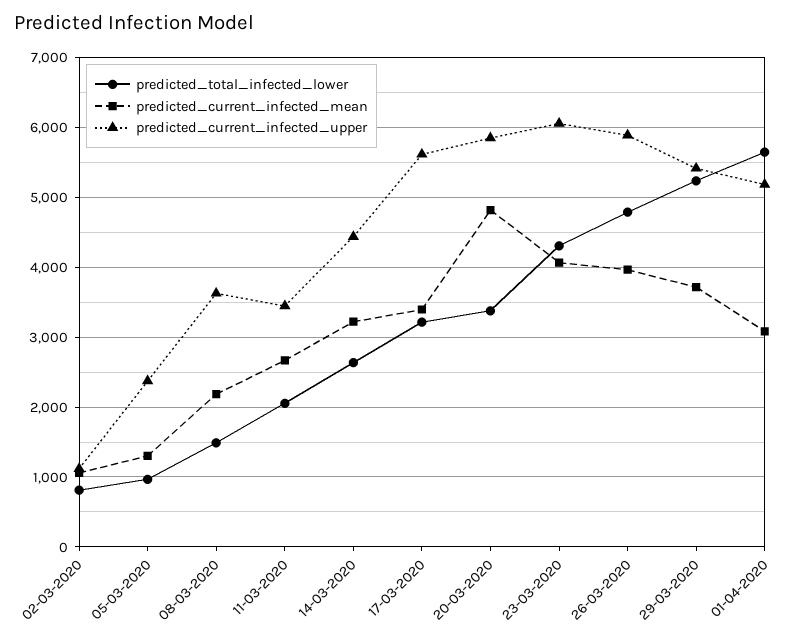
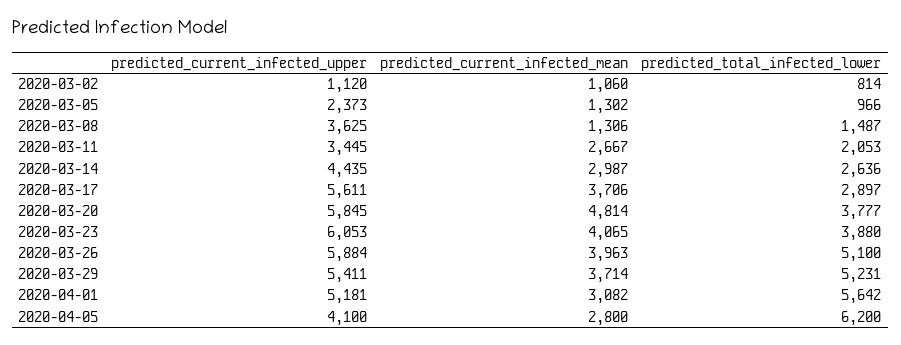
  {
    "predicted_total_infected_lower": {
      "02-03-2020": 814,
      "05-03-2020": 966,
      "08-03-2020": 1487,
      "11-03-2020": 2053,
      "14-03-2020": 2636,
-     "17-03-2020": 3200,
+     "17-03-2020": 2897,
-     "20-03-2020": 3400,
+     "20-03-2020": 3777,
-     "23-03-2020": 4300,
+     "23-03-2020": 3880,
-     "26-03-2020": 4800,
+     "26-03-2020": 5100,
      "29-03-2020": 5231,
-     "01-04-2020": 5642
+     "01-04-2020": 5642,
+     "2020-04-05": 6200
    },
    "predicted_current_infected_mean": {
      "02-03-2020": 1060,
      "05-03-2020": 1302,
-     "08-03-2020": 2200,
+     "08-03-2020": 1306,
      "11-03-2020": 2667,
-     "14-03-2020": 3200,
+     "14-03-2020": 2987,
-     "17-03-2020": 3400,
+     "17-03-2020": 3706,
      "20-03-2020": 4814,
      "23-03-2020": 4065,
      "26-03-2020": 3963,
      "29-03-2020": 3714,
-     "01-04-2020": 3082
+     "01-04-2020": 3082,
+     "2020-04-05": 2800
    },
    "predicted_current_infected_upper": {
      "02-03-2020": 1120,
      "05-03-2020": 2373,
      "08-03-2020": 3625,
      "11-03-2020": 3445,
      "14-03-2020": 4435,
      "17-03-2020": 5611,
      "20-03-2020": 5845,
      "23-03-2020": 6053,
      "26-03-2020": 5884,
      "29-03-2020": 5411,
-     "01-04-2020": 5181
+     "01-04-2020": 5181,
+     "2020-04-05": 4100
    }
  }

